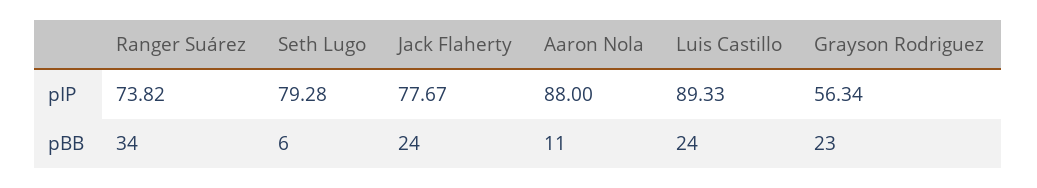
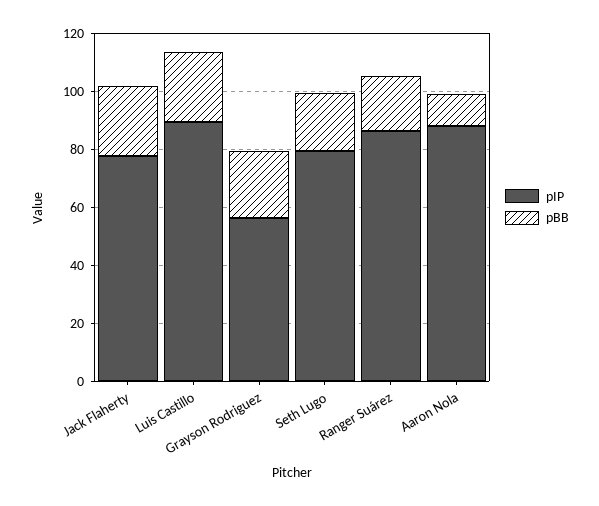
  {
    "pIP": {
-     "Ranger Suárez": 73.82,
+     "Ranger Suárez": 85,
      "Seth Lugo": 79.28,
      "Jack Flaherty": 77.67,
      "Aaron Nola": 88,
      "Luis Castillo": 89.33,
      "Grayson Rodriguez": 56.34
    },
    "pBB": {
-     "Ranger Suárez": 34,
+     "Ranger Suárez": 20,
-     "Seth Lugo": 6,
+     "Seth Lugo": 20,
      "Jack Flaherty": 24,
      "Aaron Nola": 11,
      "Luis Castillo": 24,
      "Grayson Rodriguez": 23
    }
  }

